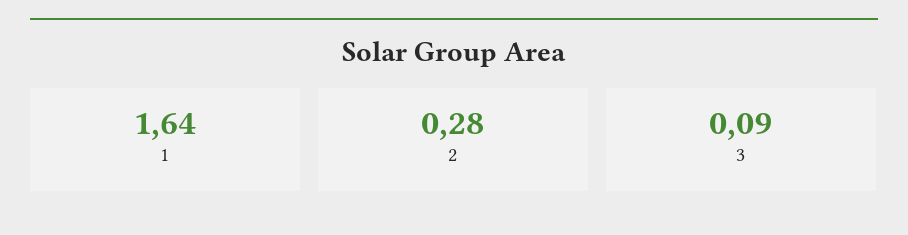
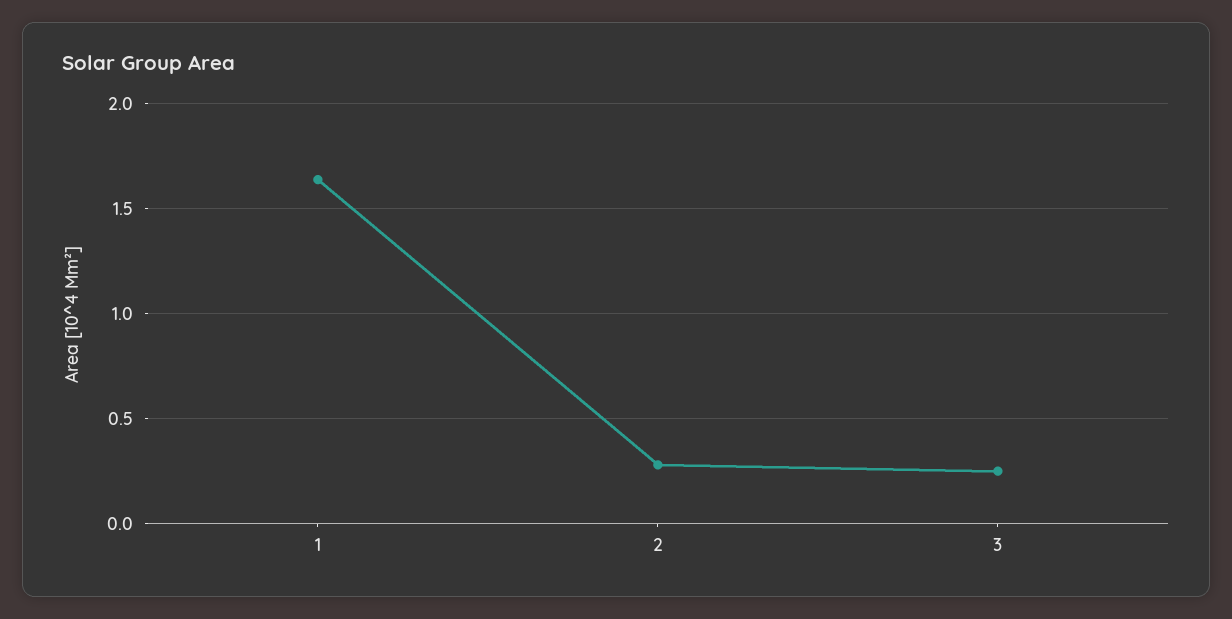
  {
    "1": 1.64,
    "2": 0.28,
-   "3": 0.09
+   "3": 0.25
  }

